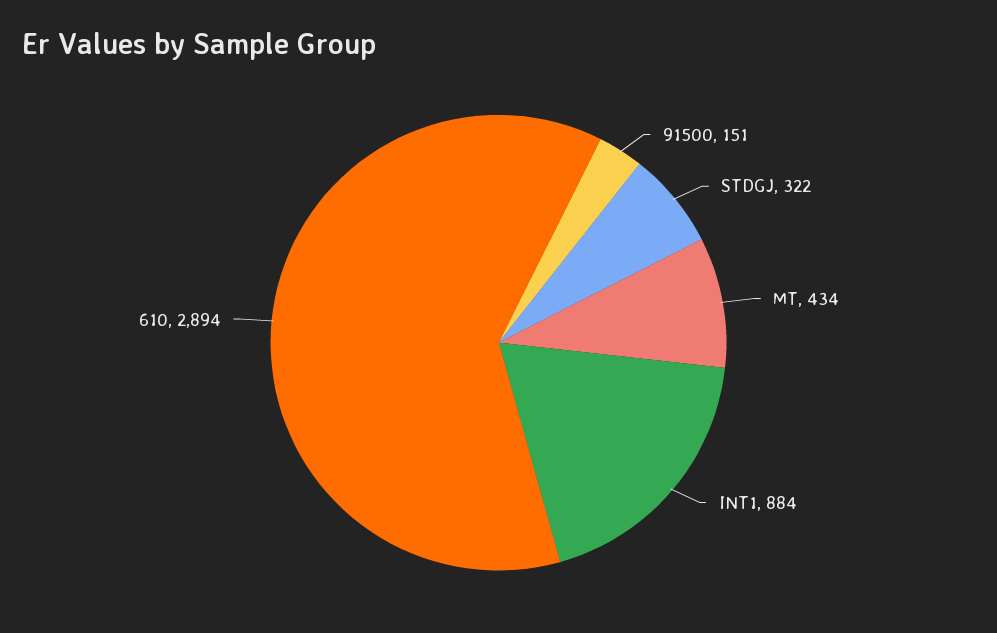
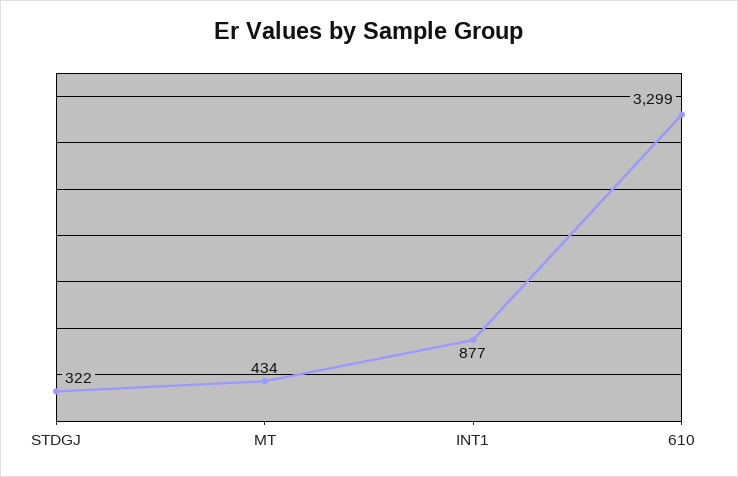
  {
-   "91500": 151,
    "STDGJ": 322,
    "MT": 434,
-   "INT1": 884,
+   "INT1": 877,
-   "610": 2894
+   "610": 3299
  }

